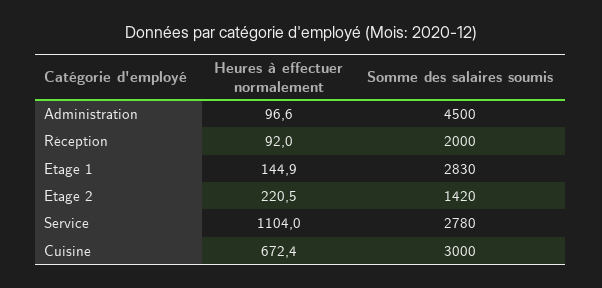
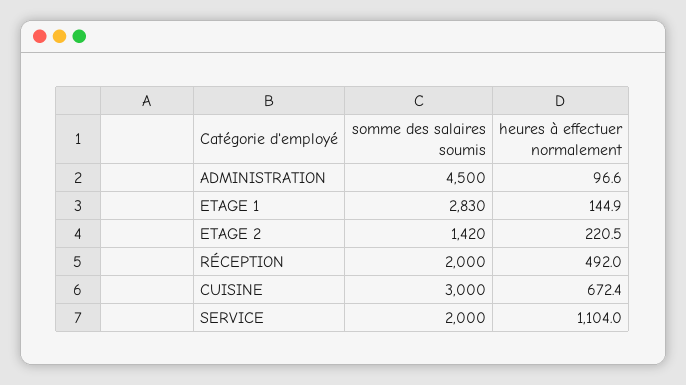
  {
    "Heures à effectuer normalement": {
      "Administration": 96.6,
-     "Réception": 92,
+     "Réception": 492,
      "Etage 1": 144.9,
      "Etage 2": 220.5,
      "Service": 1104,
      "Cuisine": 672.4
    },
    "Somme des salaires soumis": {
      "Administration": 4500,
      "Réception": 2000,
      "Etage 1": 2830,
      "Etage 2": 1420,
-     "Service": 2780,
+     "Service": 2000,
      "Cuisine": 3000
    }
  }

